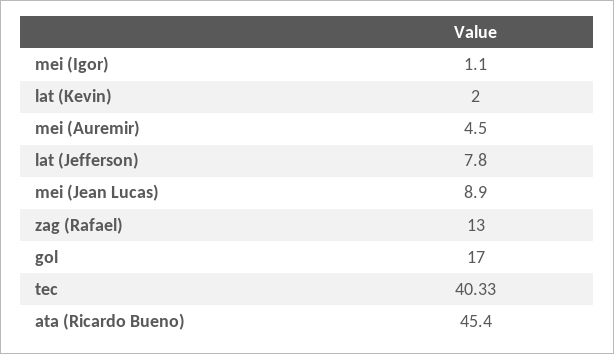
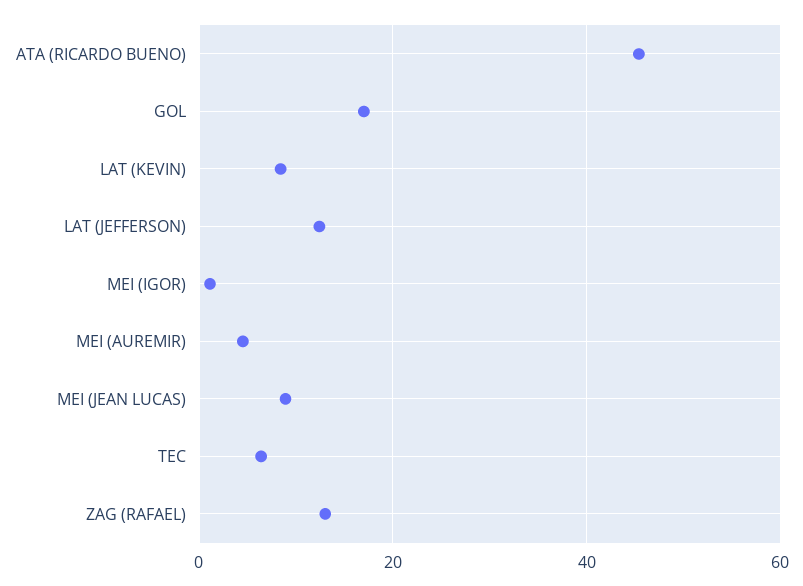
  {
    "mei (Igor)": 1.1,
-   "lat (Kevin)": 2,
+   "lat (Kevin)": 8,
    "mei (Auremir)": 4.5,
-   "lat (Jefferson)": 7.8,
+   "lat (Jefferson)": 12,
    "mei (Jean Lucas)": 8.9,
    "zag (Rafael)": 13,
    "gol": 17,
-   "tec": 40.33,
+   "tec": 6,
    "ata (Ricardo Bueno)": 45.4
  }

